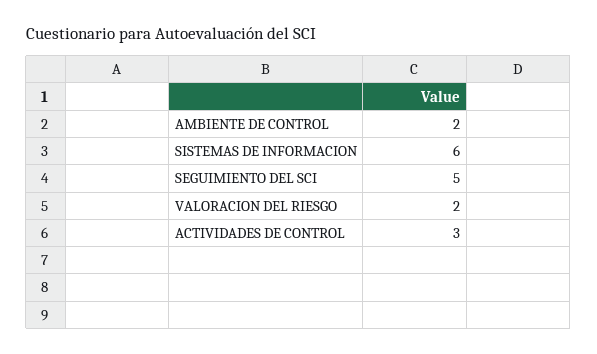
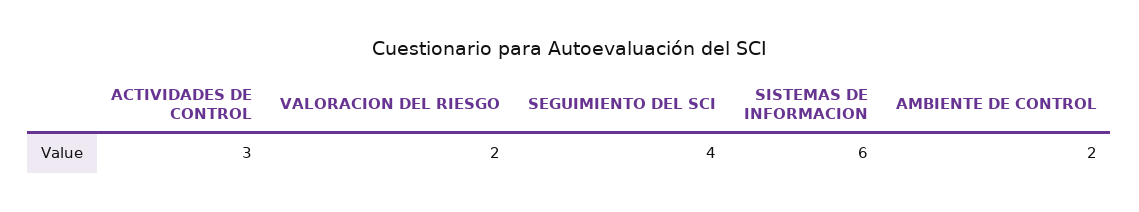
  {
    "AMBIENTE DE CONTROL": 2,
    "SISTEMAS DE INFORMACION": 6,
-   "SEGUIMIENTO DEL SCI": 5,
+   "SEGUIMIENTO DEL SCI": 4,
    "VALORACION DEL RIESGO": 2,
    "ACTIVIDADES DE CONTROL": 3
  }

